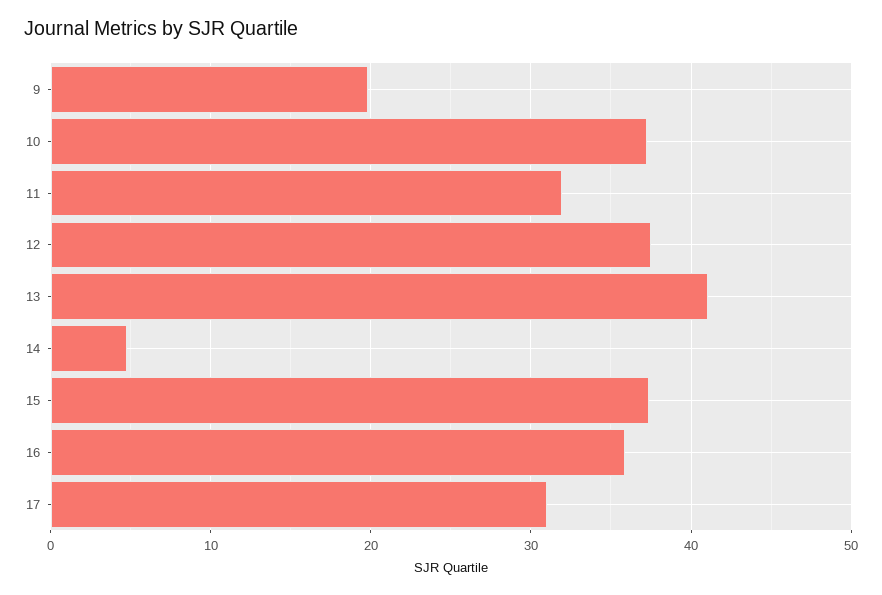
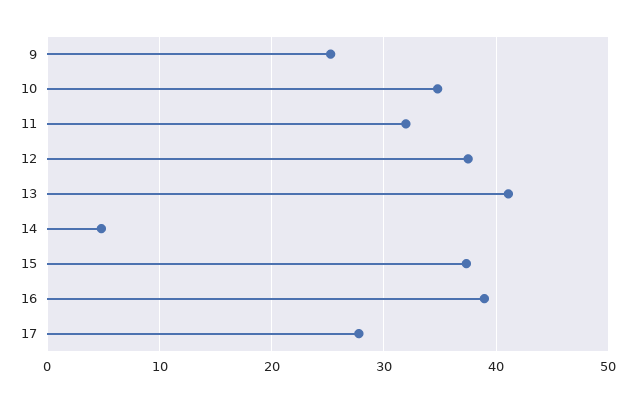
  {
-   "9": 20,
+   "9": 25,
-   "10": 37,
+   "10": 35,
    "11": 32,
    "12": 38,
    "13": 41,
    "14": 5,
    "15": 37,
-   "16": 36,
+   "16": 39,
-   "17": 31
+   "17": 28
  }

